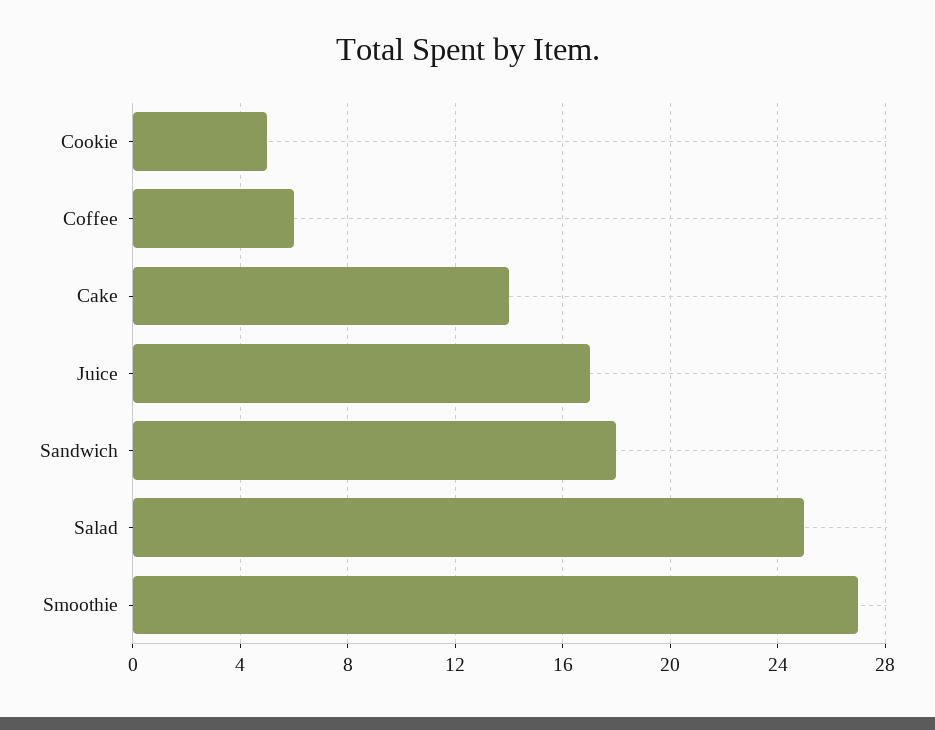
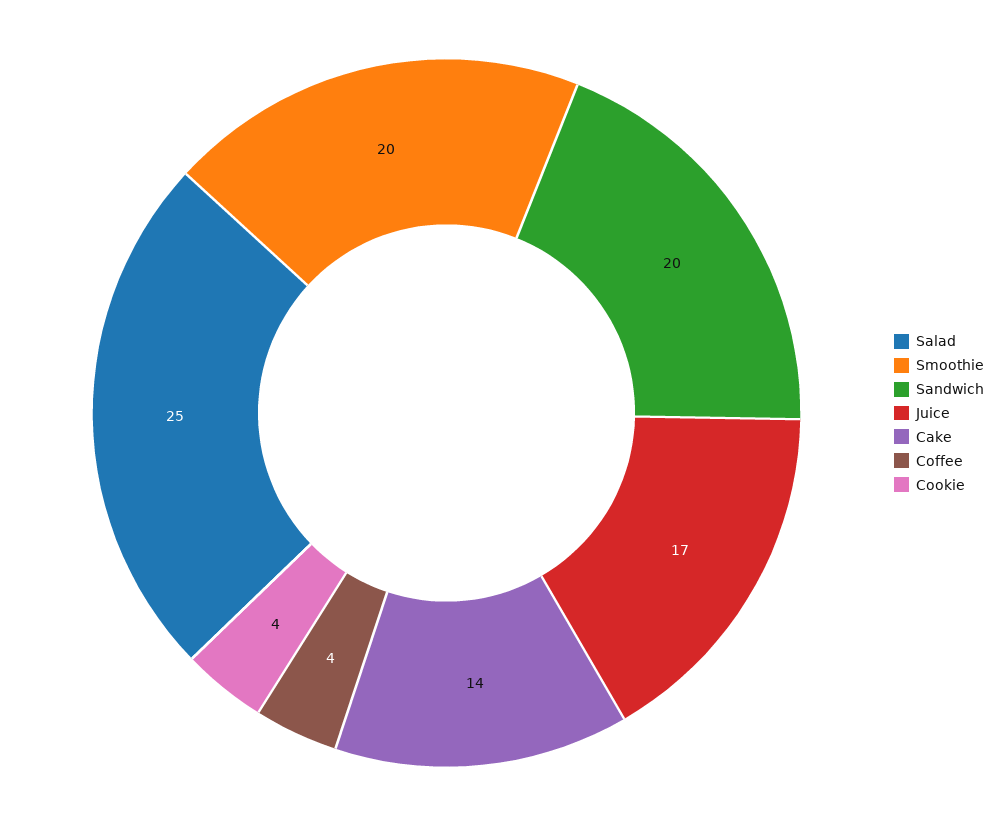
  {
-   "Cookie": 5,
+   "Cookie": 4,
-   "Coffee": 6,
+   "Coffee": 4,
    "Cake": 14,
    "Juice": 17,
-   "Sandwich": 18,
+   "Sandwich": 20,
    "Salad": 25,
-   "Smoothie": 27
+   "Smoothie": 20
  }

